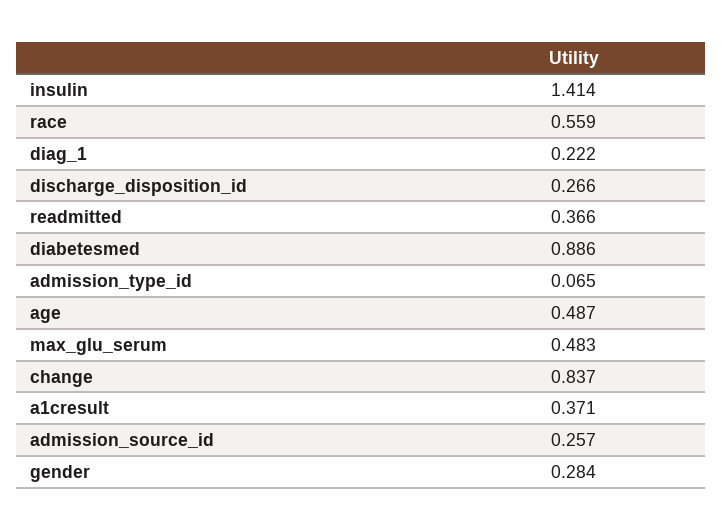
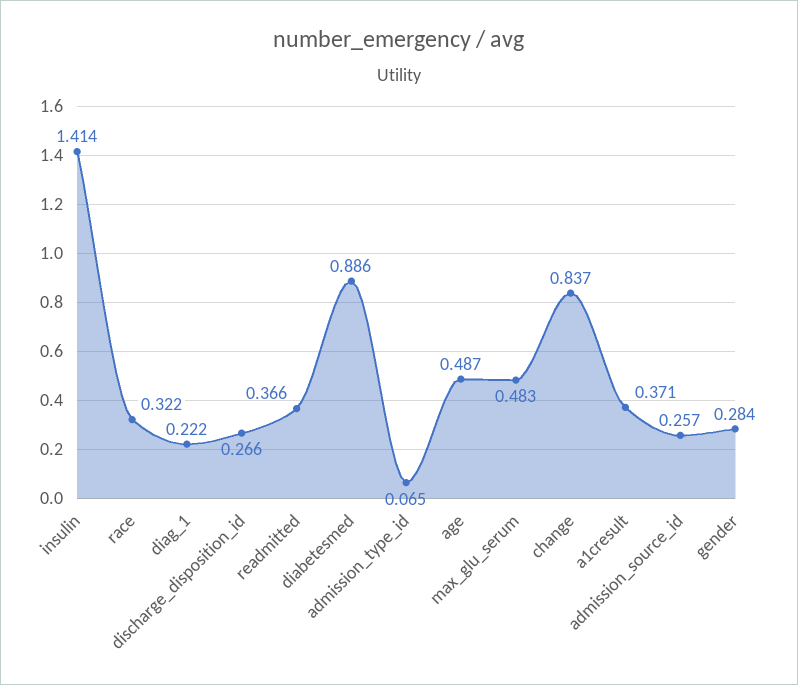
  {
    "insulin": 1.414,
-   "race": 0.559,
+   "race": 0.322,
    "diag_1": 0.222,
    "discharge_disposition_id": 0.266,
    "readmitted": 0.366,
    "diabetesmed": 0.886,
    "admission_type_id": 0.065,
    "age": 0.487,
    "max_glu_serum": 0.483,
    "change": 0.837,
    "a1cresult": 0.371,
    "admission_source_id": 0.257,
    "gender": 0.284
  }

